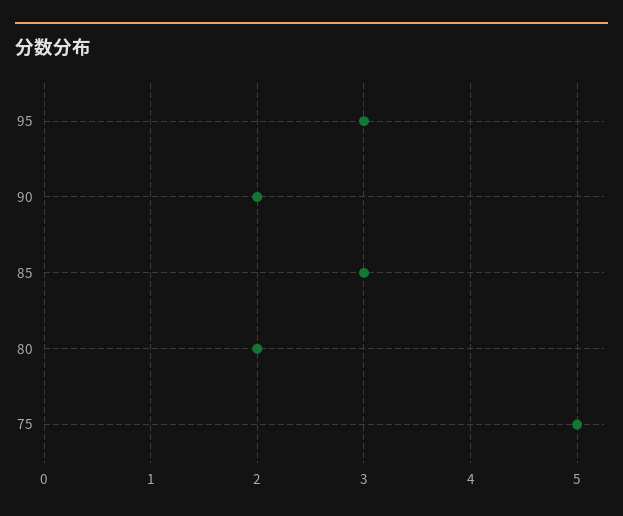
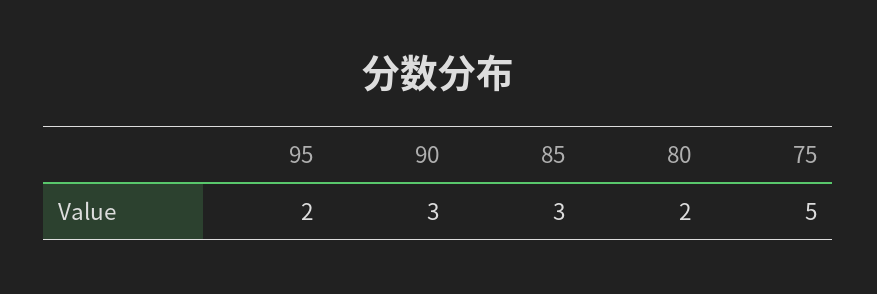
  {
-   "95": 3,
+   "95": 2,
-   "90": 2,
+   "90": 3,
    "85": 3,
    "80": 2,
    "75": 5
  }

